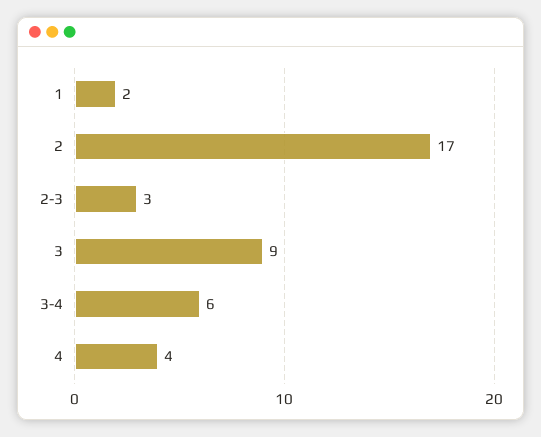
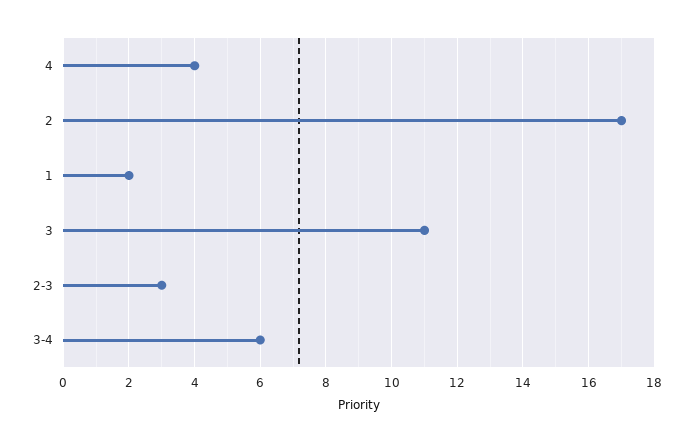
  {
    "1": 2,
    "2": 17,
    "2-3": 3,
-   "3": 9,
+   "3": 11,
    "3-4": 6,
    "4": 4
  }

